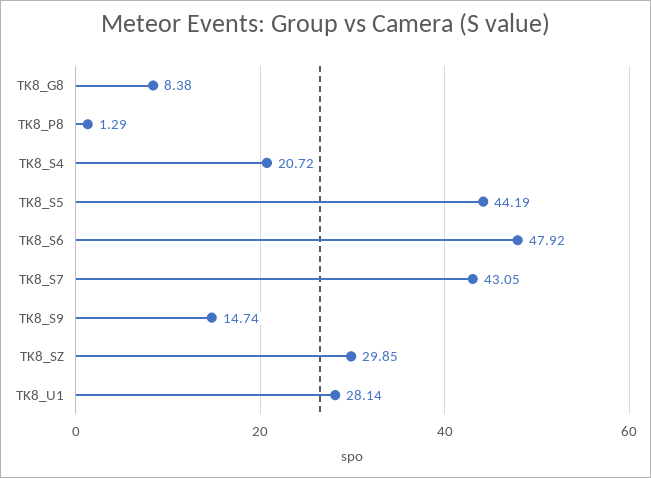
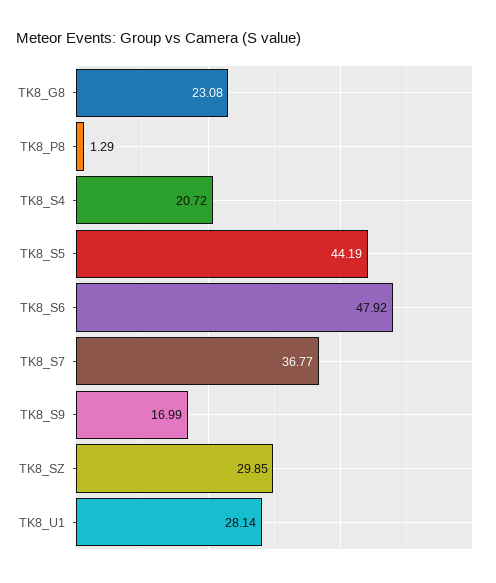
  {
-   "TK8_G8": 8.38,
+   "TK8_G8": 23.08,
    "TK8_P8": 1.29,
    "TK8_S4": 20.72,
    "TK8_S5": 44.19,
    "TK8_S6": 47.92,
-   "TK8_S7": 43.05,
+   "TK8_S7": 36.77,
-   "TK8_S9": 14.74,
+   "TK8_S9": 16.99,
    "TK8_SZ": 29.85,
    "TK8_U1": 28.14
  }

